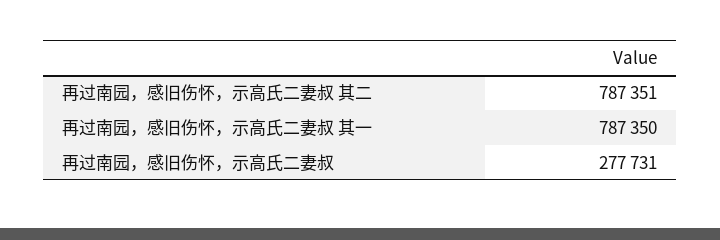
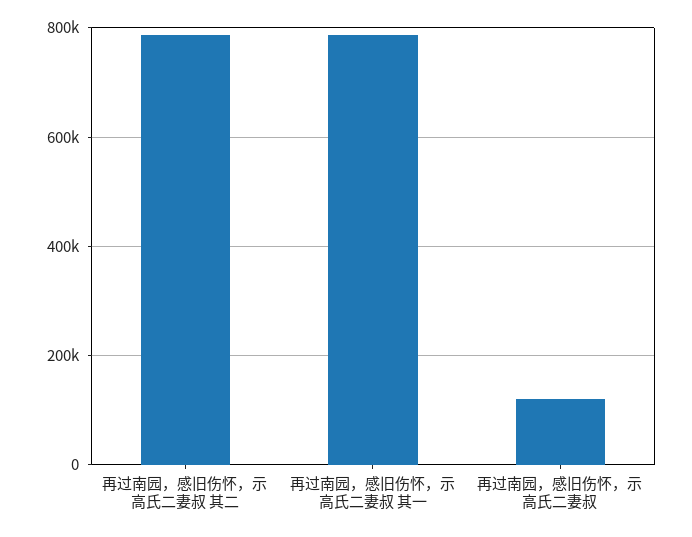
  {
    "再过南园，感旧伤怀，示高氏二妻叔 其二": 787351,
    "再过南园，感旧伤怀，示高氏二妻叔 其一": 787350,
-   "再过南园，感旧伤怀，示高氏二妻叔": 277731
+   "再过南园，感旧伤怀，示高氏二妻叔": 120000
  }

